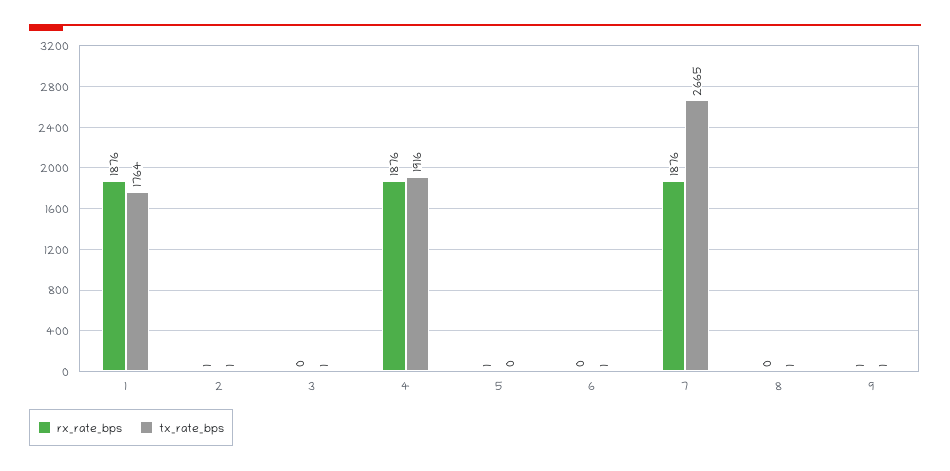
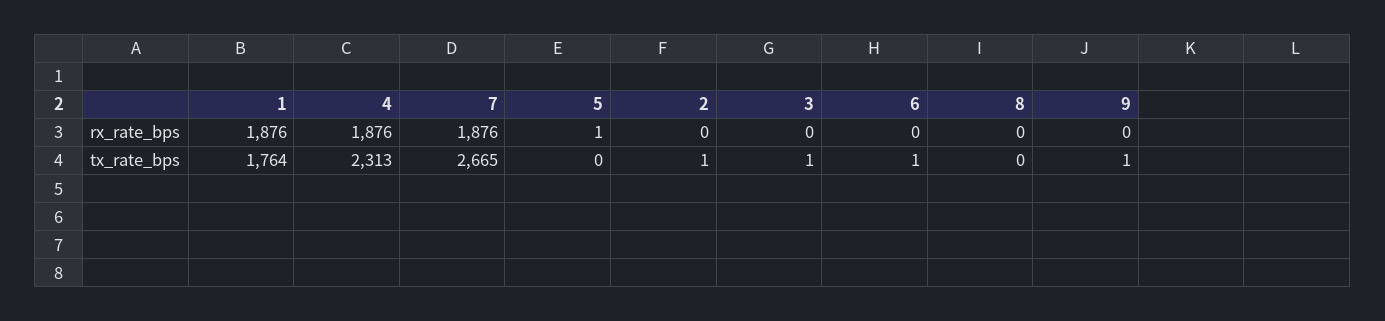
  {
    "rx_rate_bps": {
      "1": 1876,
-     "2": 1,
+     "2": 0,
      "3": 0,
      "4": 1876,
      "5": 1,
      "6": 0,
      "7": 1876,
      "8": 0,
-     "9": 1
+     "9": 0
    },
    "tx_rate_bps": {
      "1": 1764,
      "2": 1,
      "3": 1,
-     "4": 1916,
+     "4": 2313,
      "5": 0,
      "6": 1,
      "7": 2665,
-     "8": 1,
+     "8": 0,
      "9": 1
    }
  }

